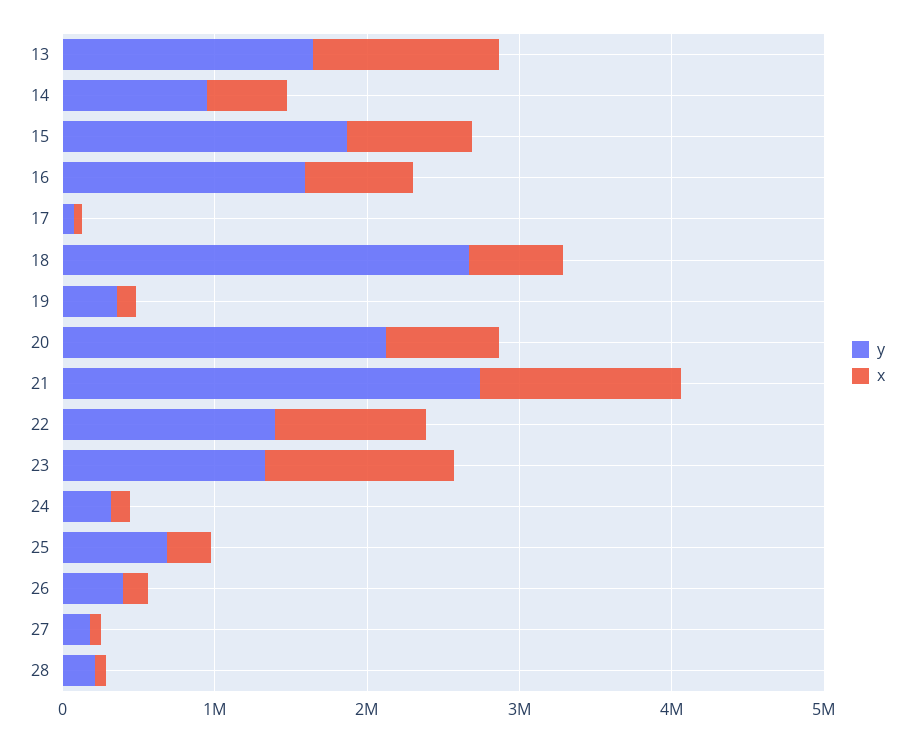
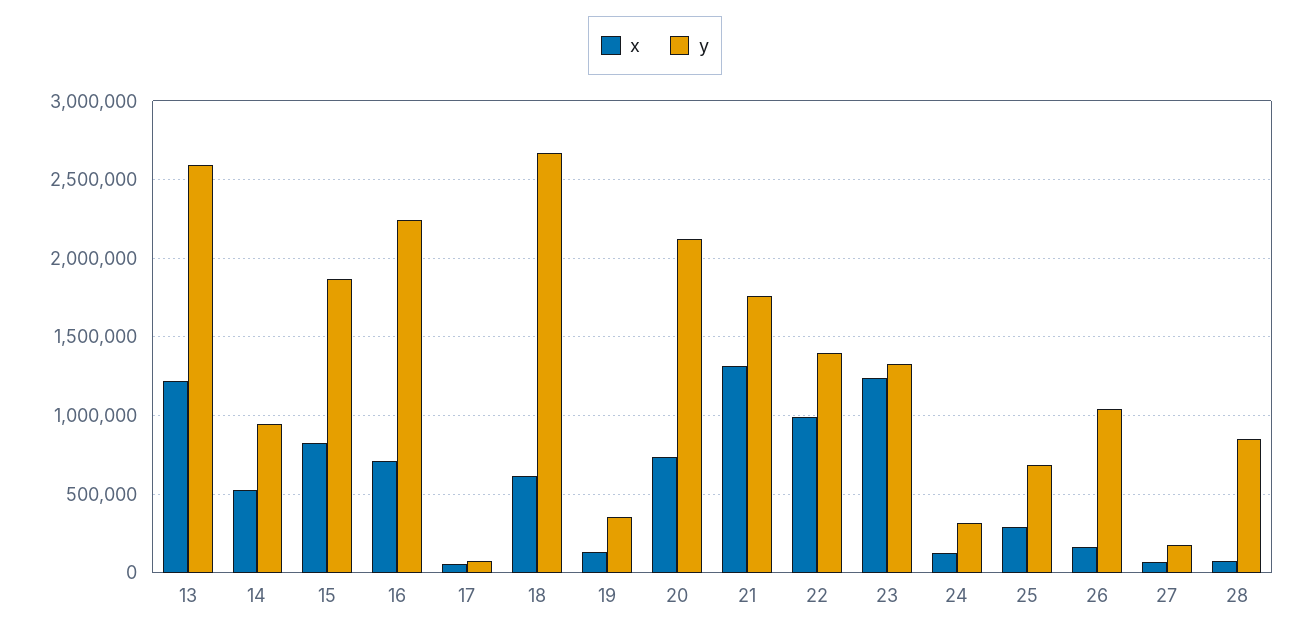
  {
    "y": {
-     "13": 1600000,
+     "13": 2600000,
      "14": 950000,
      "15": 1850000,
-     "16": 1600000,
+     "16": 2250000,
      "17": 50000,
      "18": 2650000,
      "19": 350000,
      "20": 2150000,
-     "21": 2800000,
+     "21": 1750000,
      "22": 1400000,
      "23": 1350000,
      "24": 300000,
      "25": 700000,
-     "26": 400000,
+     "26": 1050000,
      "27": 200000,
-     "28": 200000
+     "28": 850000
    },
    "x": {
      "13": 1200000,
      "14": 550000,
      "15": 850000,
      "16": 700000,
      "17": 50000,
      "18": 600000,
      "19": 150000,
      "20": 750000,
      "21": 1300000,
      "22": 1000000,
      "23": 1250000,
      "24": 150000,
      "25": 300000,
      "26": 150000,
      "27": 50000,
      "28": 50000
    }
  }

